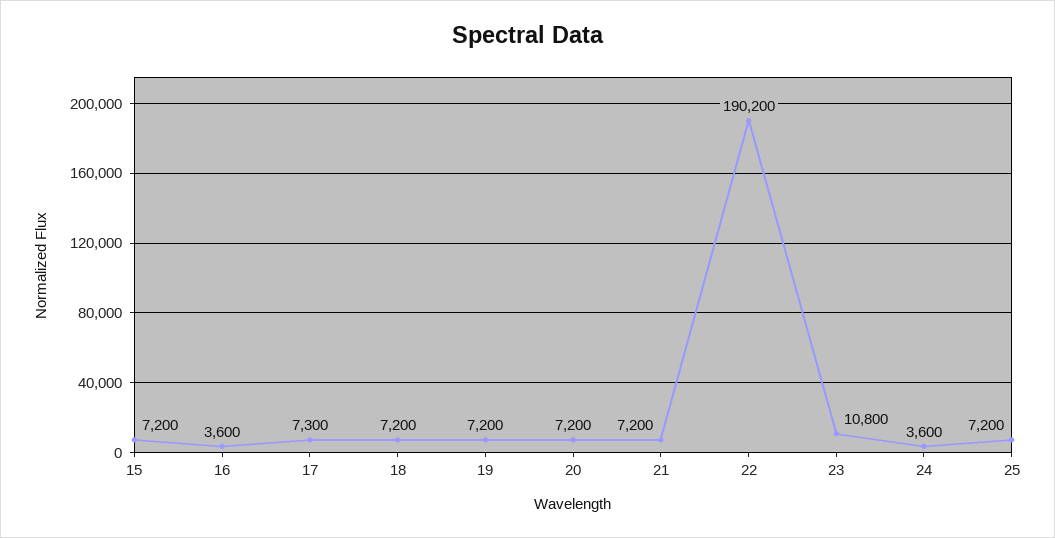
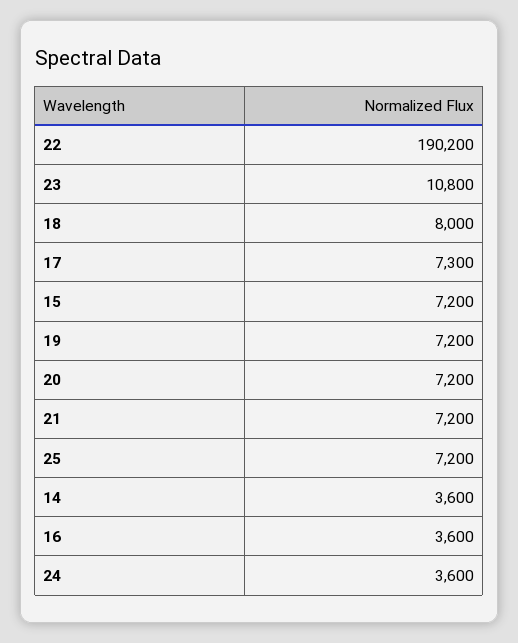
  {
    "15": 7200,
    "16": 3600,
    "17": 7300,
-   "18": 7200,
+   "18": 8000,
    "19": 7200,
    "20": 7200,
    "21": 7200,
    "22": 190200,
    "23": 10800,
    "24": 3600,
-   "25": 7200
+   "25": 7200,
+   "14": 3600
  }

